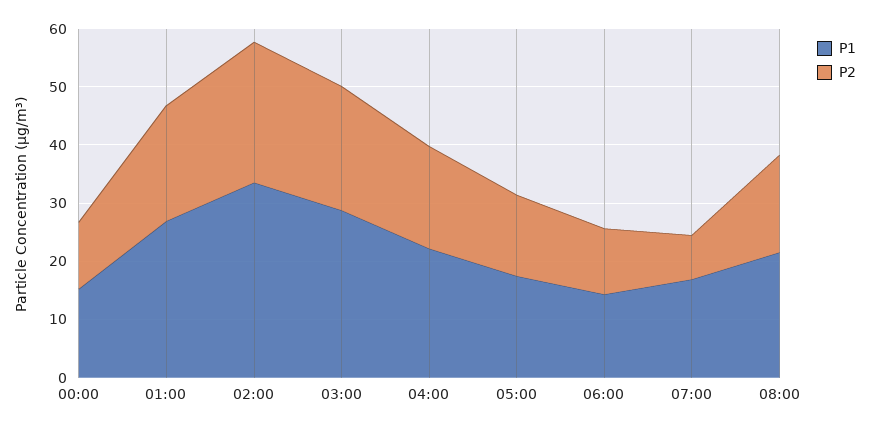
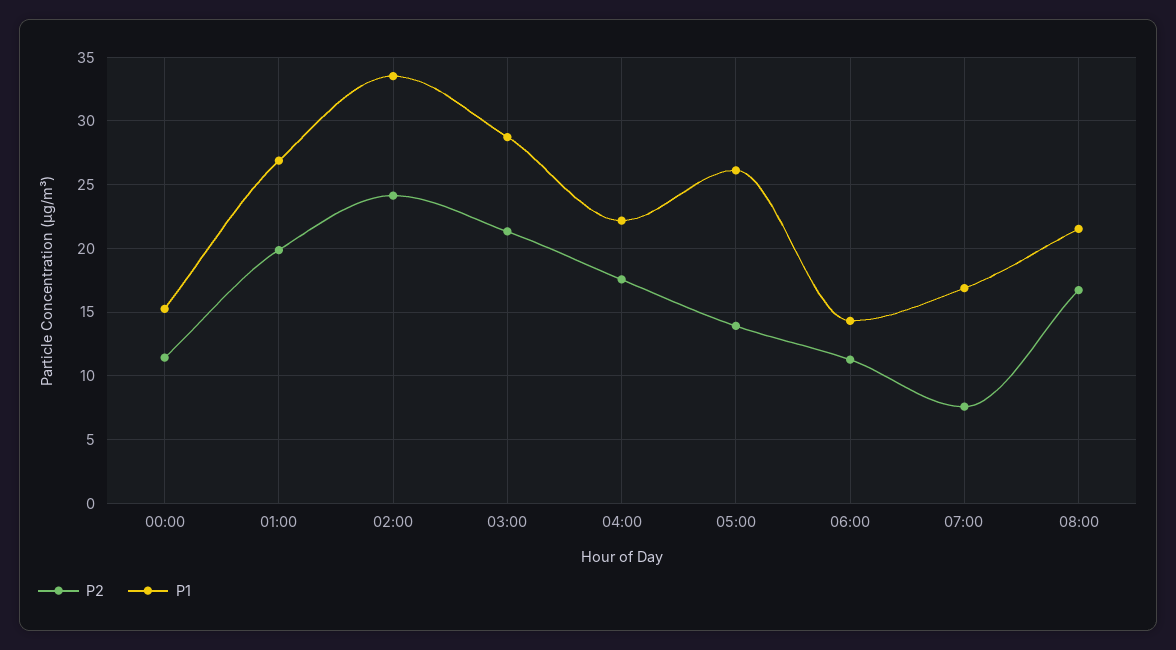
  {
    "P1": {
      "00:00": 15.5,
      "01:00": 27,
      "02:00": 33.5,
      "03:00": 28.5,
      "04:00": 22,
-     "05:00": 18,
+     "05:00": 26,
      "06:00": 14.5,
      "07:00": 17,
      "08:00": 21.5
    },
    "P2": {
      "00:00": 11.5,
      "01:00": 20,
      "02:00": 24,
      "03:00": 21.5,
      "04:00": 17.5,
      "05:00": 14,
      "06:00": 11.5,
      "07:00": 7.5,
      "08:00": 16.5
    }
  }

